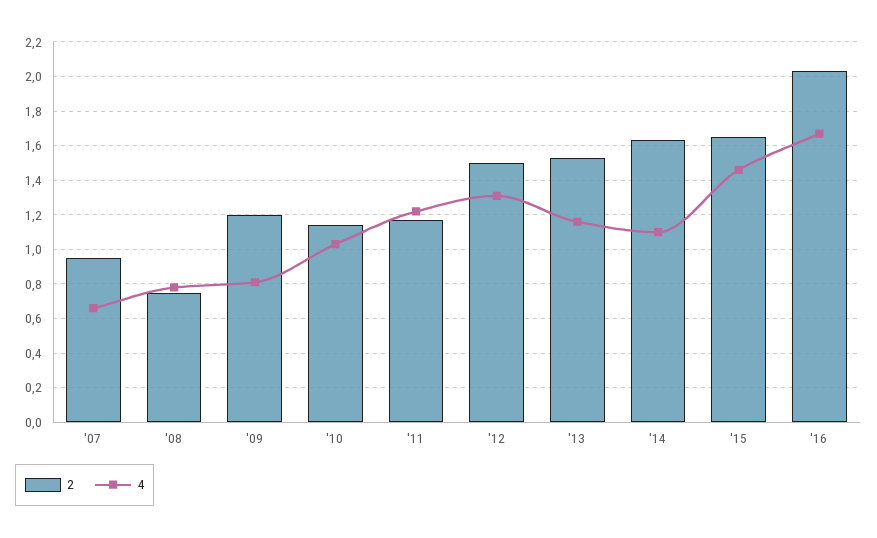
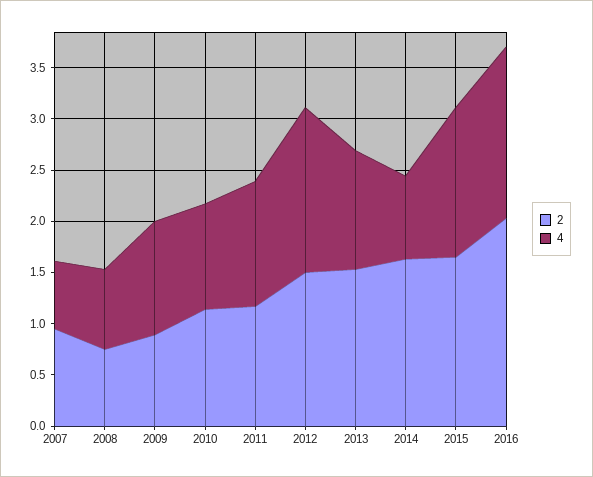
  {
    "2": {
      "'07": 0.95,
      "'08": 0.75,
-     "'09": 1.2,
+     "'09": 0.9,
      "'10": 1.15,
      "'11": 1.15,
      "'12": 1.5,
      "'13": 1.55,
      "'14": 1.65,
      "'15": 1.65,
      "'16": 2.05
    },
    "4": {
      "'07": 0.65,
      "'08": 0.8,
-     "'09": 0.8,
+     "'09": 1.1,
      "'10": 1.05,
      "'11": 1.2,
-     "'12": 1.3,
+     "'12": 1.6,
      "'13": 1.15,
-     "'14": 1.1,
+     "'14": 0.8,
      "'15": 1.45,
      "'16": 1.65
    }
  }

